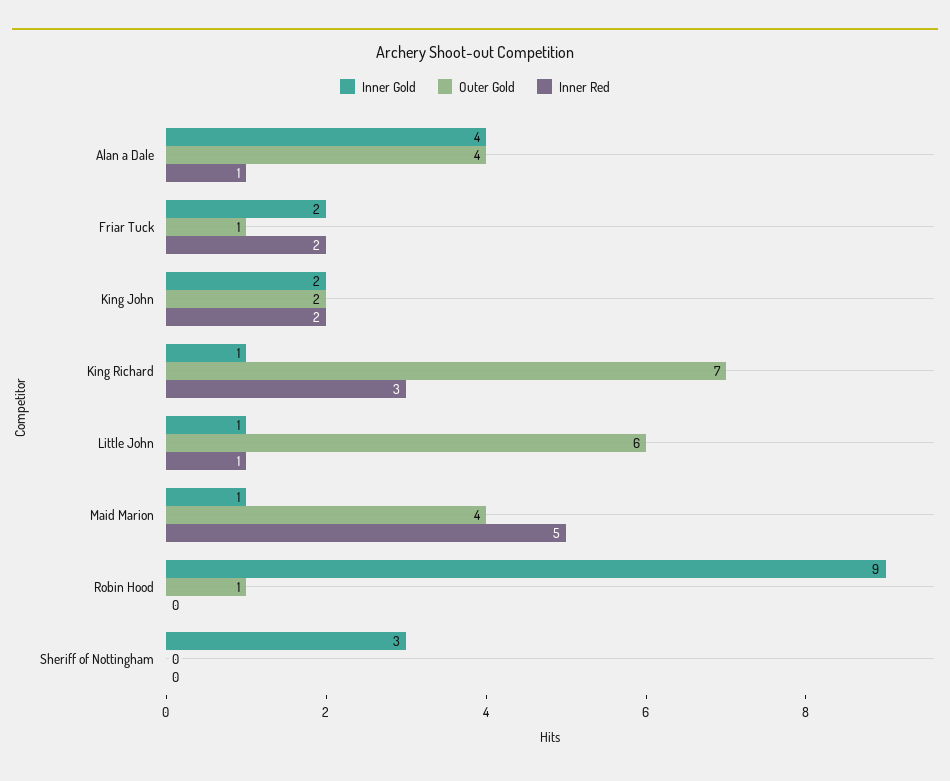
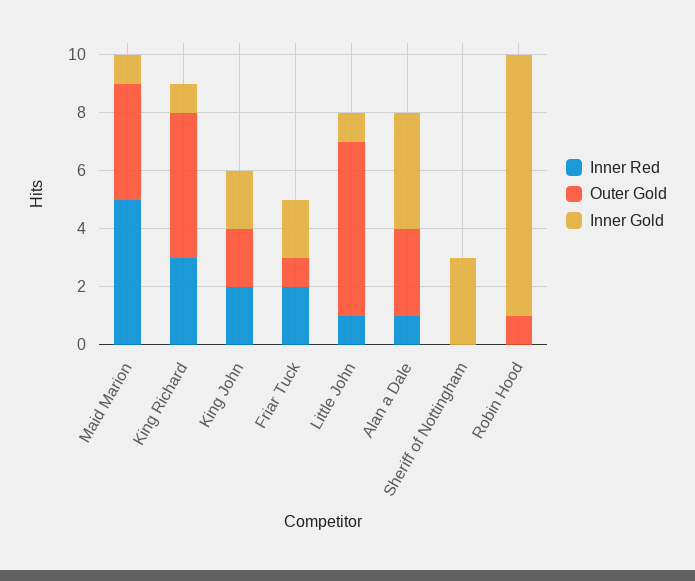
  {
    "Inner Gold": {
      "Alan a Dale": 4,
      "Friar Tuck": 2,
      "King John": 2,
      "King Richard": 1,
      "Little John": 1,
      "Maid Marion": 1,
      "Robin Hood": 9,
      "Sheriff of Nottingham": 3
    },
    "Outer Gold": {
-     "Alan a Dale": 4,
+     "Alan a Dale": 3,
      "Friar Tuck": 1,
      "King John": 2,
-     "King Richard": 7,
+     "King Richard": 5,
      "Little John": 6,
      "Maid Marion": 4,
      "Robin Hood": 1,
      "Sheriff of Nottingham": 0
    },
    "Inner Red": {
      "Alan a Dale": 1,
      "Friar Tuck": 2,
      "King John": 2,
      "King Richard": 3,
      "Little John": 1,
      "Maid Marion": 5,
      "Robin Hood": 0,
      "Sheriff of Nottingham": 0
    }
  }

